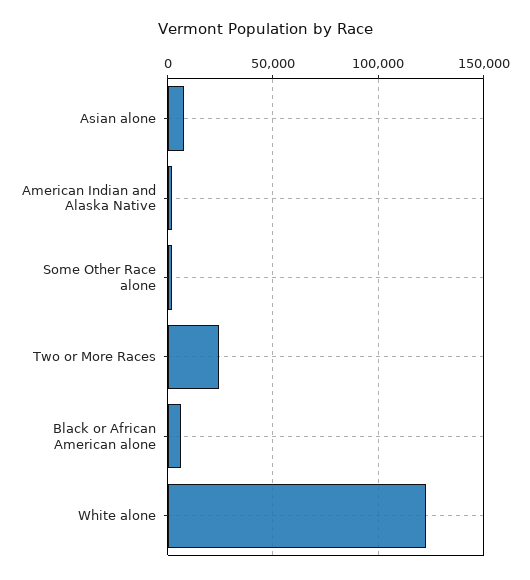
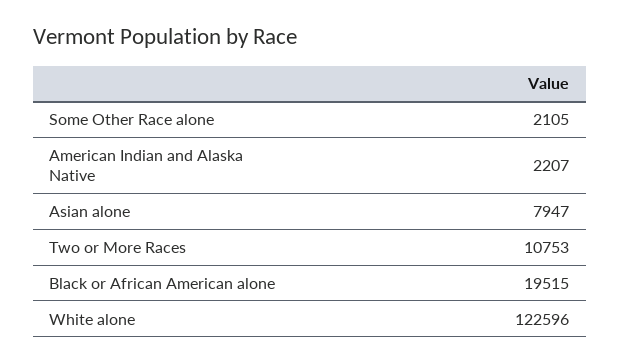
  {
    "Asian alone": 7947,
    "American Indian and Alaska Native": 2207,
    "Some Other Race alone": 2105,
-   "Two or More Races": 25000,
+   "Two or More Races": 10753,
-   "Black or African American alone": 5000,
+   "Black or African American alone": 19515,
    "White alone": 122596
  }

